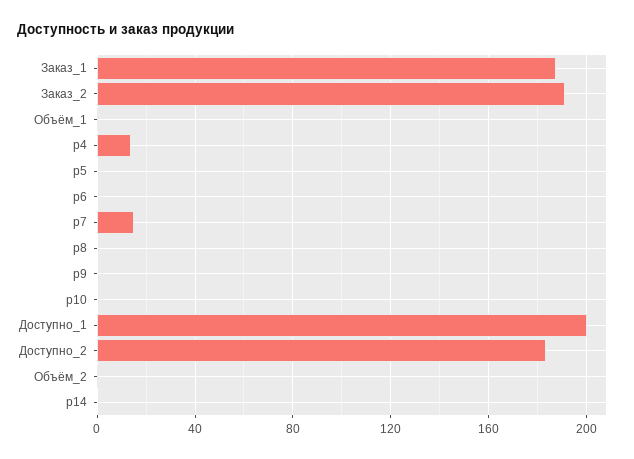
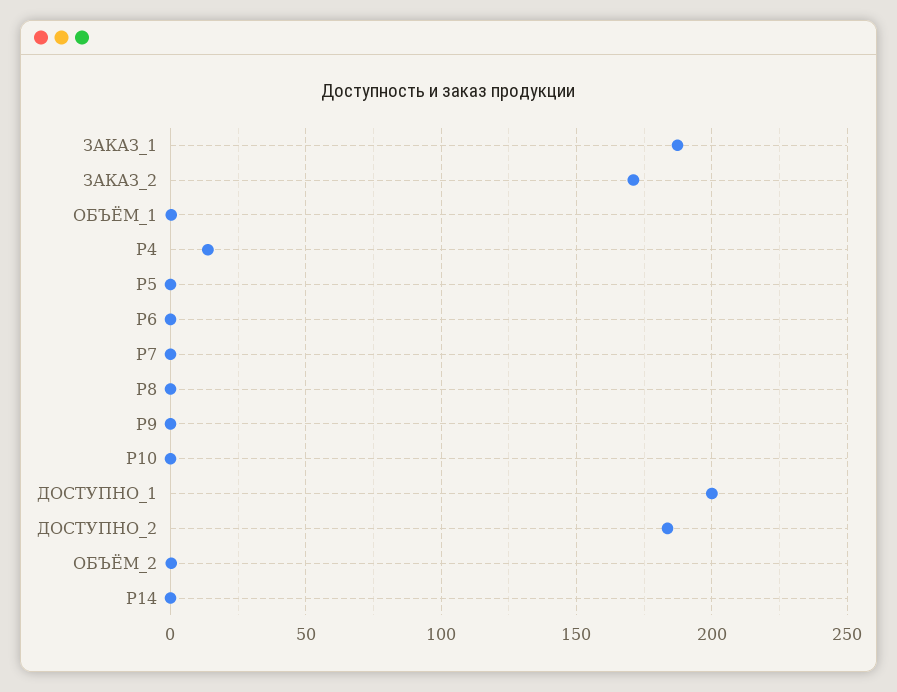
  {
    "Заказ_1": 185,
-   "Заказ_2": 190,
+   "Заказ_2": 170,
    "Объём_1": 0,
    "p4": 15,
    "p5": 0,
    "p6": 0,
-   "p7": 15,
+   "p7": 0,
    "p8": 0,
    "p9": 0,
    "p10": 0,
    "Доступно_1": 200,
    "Доступно_2": 185,
    "Объём_2": 0,
    "p14": 0
  }

